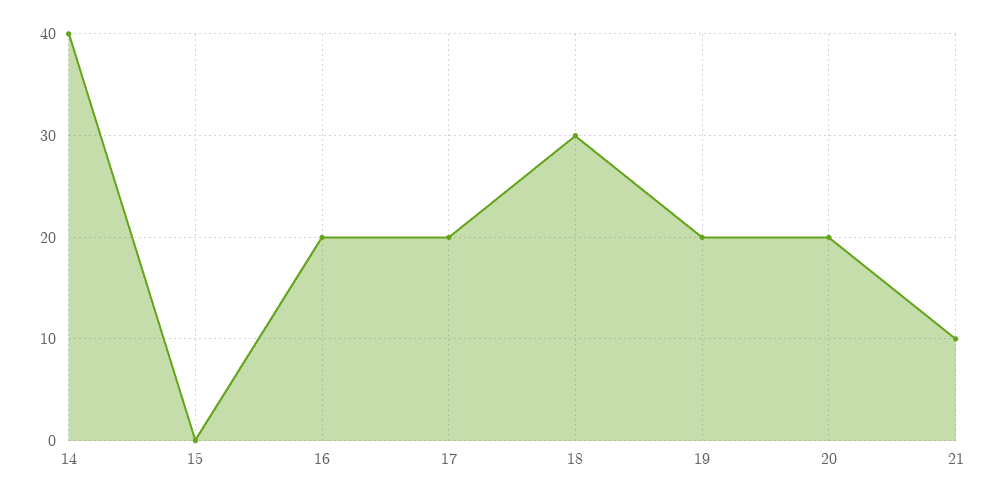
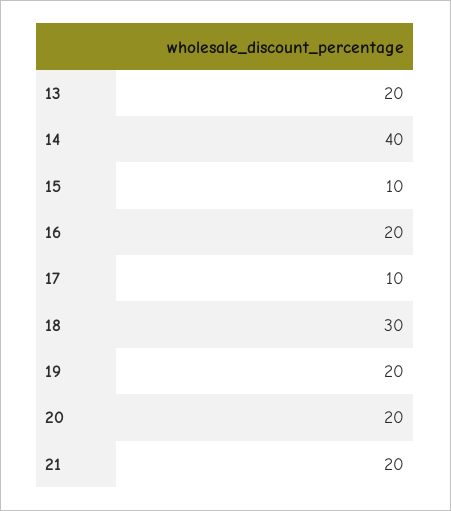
  {
    "14": 40,
-   "15": 0,
+   "15": 10,
    "16": 20,
-   "17": 20,
+   "17": 10,
    "18": 30,
    "19": 20,
    "20": 20,
-   "21": 10
+   "21": 20,
+   "13": 20
  }

